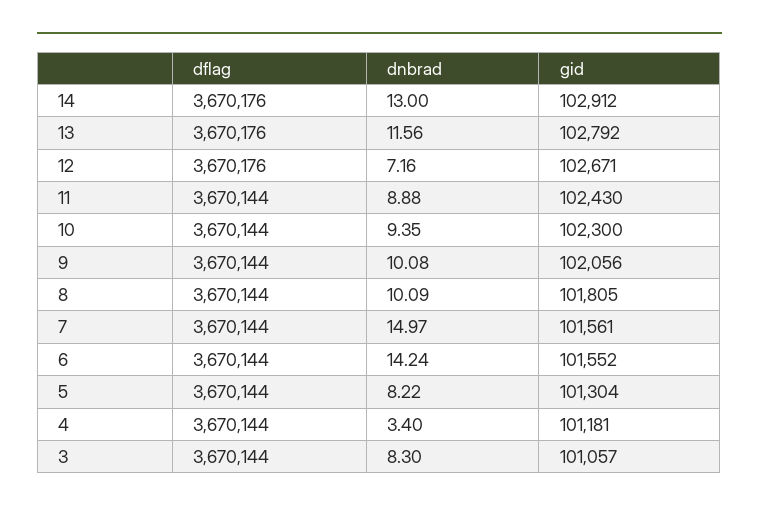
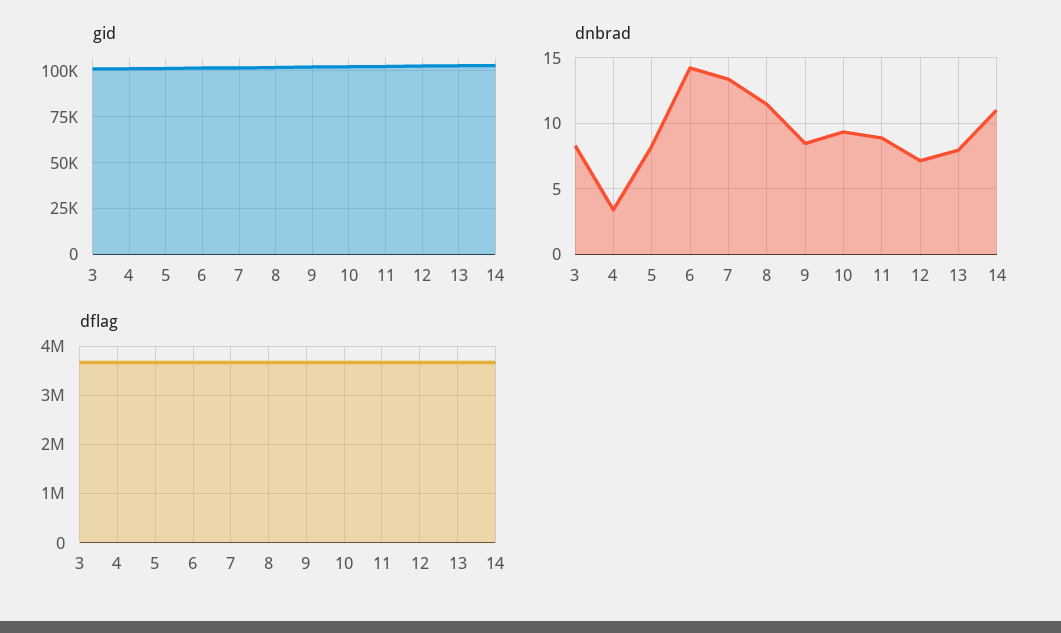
  {
    "dflag": {
      "14": 3670176,
      "13": 3670176,
      "12": 3670176,
      "11": 3670144,
      "10": 3670144,
      "9": 3670144,
      "8": 3670144,
      "7": 3670144,
      "6": 3670144,
      "5": 3670144,
      "4": 3670144,
      "3": 3670144
    },
    "dnbrad": {
-     "14": 13,
+     "14": 11,
-     "13": 11.56,
+     "13": 8,
      "12": 7.16,
      "11": 8.88,
      "10": 9.35,
-     "9": 10.08,
+     "9": 8.5,
-     "8": 10.09,
+     "8": 11.5,
-     "7": 14.97,
+     "7": 13.5,
      "6": 14.24,
      "5": 8.22,
      "4": 3.4,
      "3": 8.3
    },
    "gid": {
      "14": 102912,
      "13": 102792,
      "12": 102671,
      "11": 102430,
      "10": 102300,
      "9": 102056,
      "8": 101805,
      "7": 101561,
      "6": 101552,
      "5": 101304,
      "4": 101181,
      "3": 101057
    }
  }

